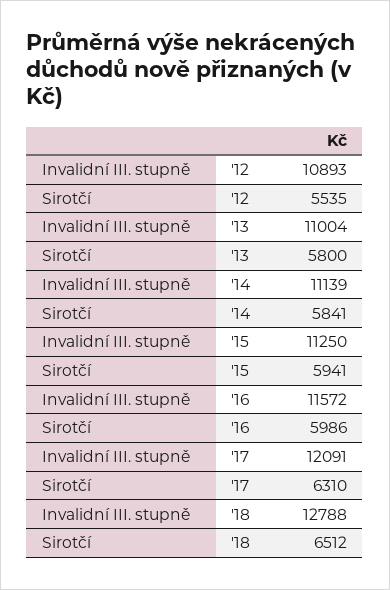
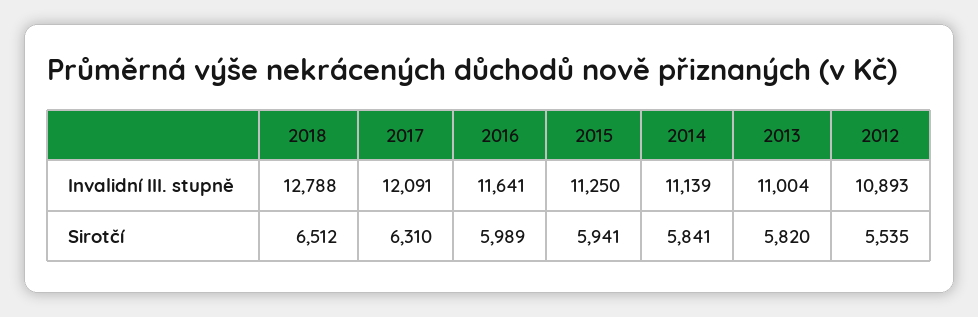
  {
    "Invalidní III. stupně": {
      "'12": 10893,
      "'13": 11004,
      "'14": 11139,
      "'15": 11250,
-     "'16": 11572,
+     "'16": 11641,
      "'17": 12091,
      "'18": 12788
    },
    "Sirotčí": {
      "'12": 5535,
-     "'13": 5800,
+     "'13": 5820,
      "'14": 5841,
      "'15": 5941,
-     "'16": 5986,
+     "'16": 5989,
      "'17": 6310,
      "'18": 6512
    }
  }

